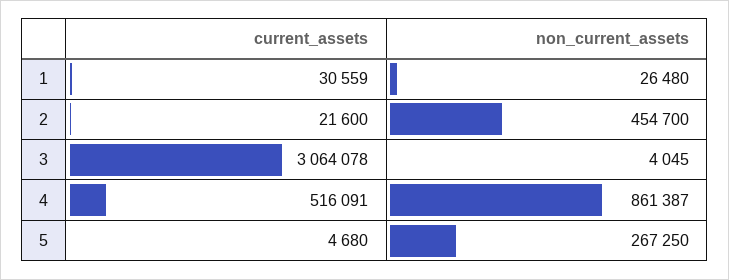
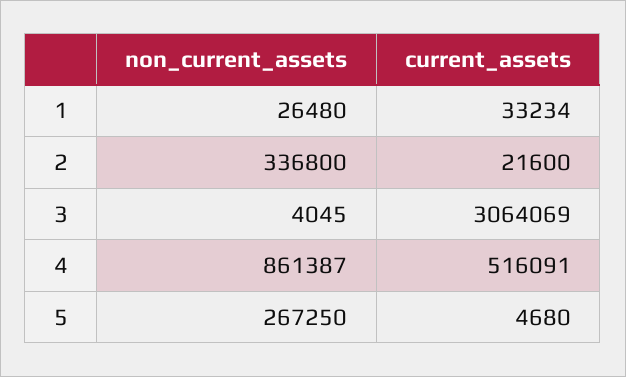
  {
    "current_assets": {
-     "1": 30559,
+     "1": 33234,
      "2": 21600,
-     "3": 3064078,
+     "3": 3064069,
      "4": 516091,
      "5": 4680
    },
    "non_current_assets": {
      "1": 26480,
-     "2": 454700,
+     "2": 336800,
      "3": 4045,
      "4": 861387,
      "5": 267250
    }
  }

